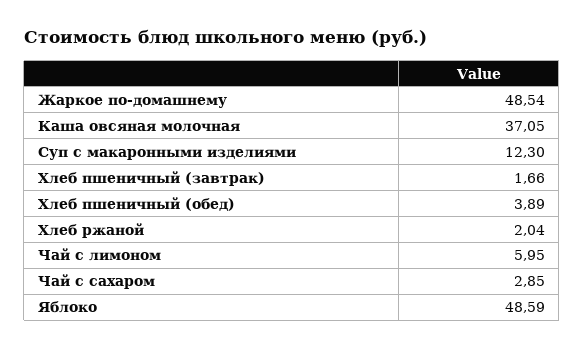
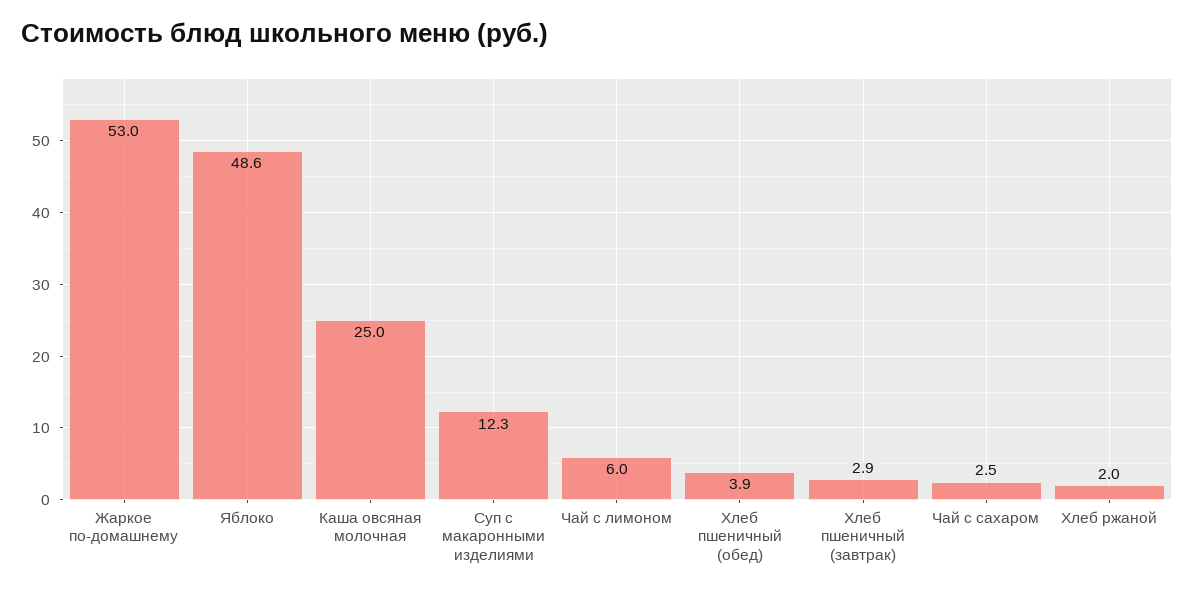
  {
-   "Жаркое по-домашнему": 48.54,
+   "Жаркое по-домашнему": 53,
-   "Каша овсяная молочная": 37.05,
+   "Каша овсяная молочная": 25,
    "Суп с макаронными изделиями": 12.3,
-   "Хлеб пшеничный (завтрак)": 1.66,
+   "Хлеб пшеничный (завтрак)": 2.9,
    "Хлеб пшеничный (обед)": 3.89,
    "Хлеб ржаной": 2.04,
    "Чай с лимоном": 5.95,
-   "Чай с сахаром": 2.85,
+   "Чай с сахаром": 2.5,
    "Яблоко": 48.59
  }

